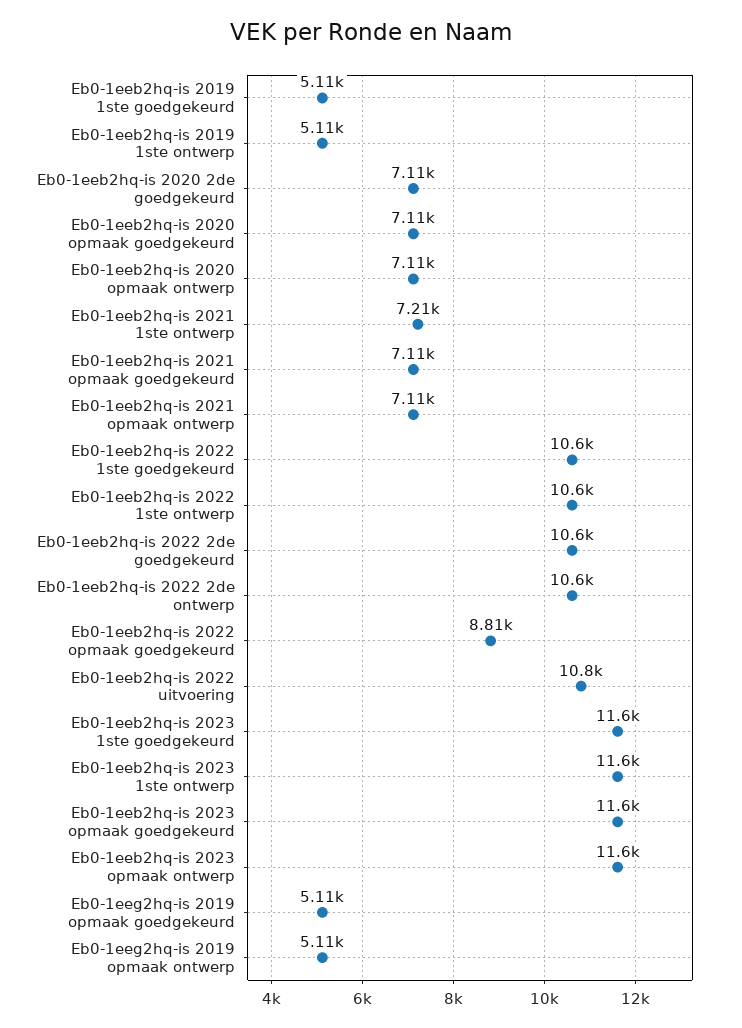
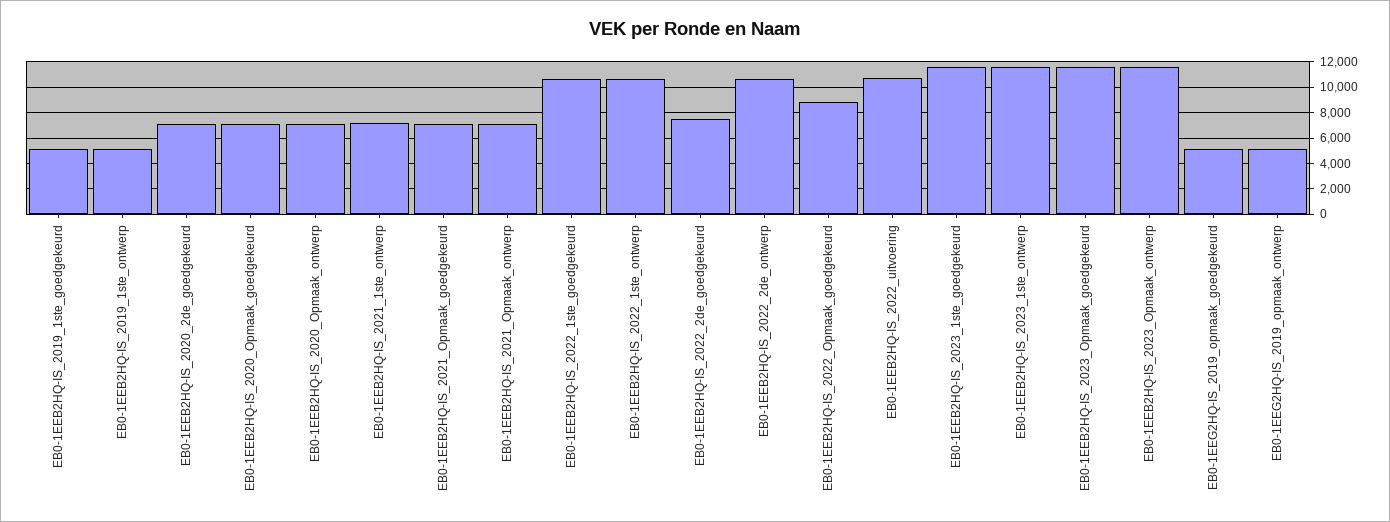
  {
    "Eb0-1eeb2hq-is 2019 1ste goedgekeurd": 5110,
    "Eb0-1eeb2hq-is 2019 1ste ontwerp": 5110,
    "Eb0-1eeb2hq-is 2020 2de goedgekeurd": 7110,
    "Eb0-1eeb2hq-is 2020 opmaak goedgekeurd": 7110,
    "Eb0-1eeb2hq-is 2020 opmaak ontwerp": 7110,
    "Eb0-1eeb2hq-is 2021 1ste ontwerp": 7210,
    "Eb0-1eeb2hq-is 2021 opmaak goedgekeurd": 7110,
    "Eb0-1eeb2hq-is 2021 opmaak ontwerp": 7110,
    "Eb0-1eeb2hq-is 2022 1ste goedgekeurd": 10600,
    "Eb0-1eeb2hq-is 2022 1ste ontwerp": 10600,
-   "Eb0-1eeb2hq-is 2022 2de goedgekeurd": 10600,
+   "Eb0-1eeb2hq-is 2022 2de goedgekeurd": 7500,
    "Eb0-1eeb2hq-is 2022 2de ontwerp": 10600,
    "Eb0-1eeb2hq-is 2022 opmaak goedgekeurd": 8810,
    "Eb0-1eeb2hq-is 2022 uitvoering": 10800,
    "Eb0-1eeb2hq-is 2023 1ste goedgekeurd": 11600,
    "Eb0-1eeb2hq-is 2023 1ste ontwerp": 11600,
    "Eb0-1eeb2hq-is 2023 opmaak goedgekeurd": 11600,
    "Eb0-1eeb2hq-is 2023 opmaak ontwerp": 11600,
    "Eb0-1eeg2hq-is 2019 opmaak goedgekeurd": 5110,
    "Eb0-1eeg2hq-is 2019 opmaak ontwerp": 5110
  }

